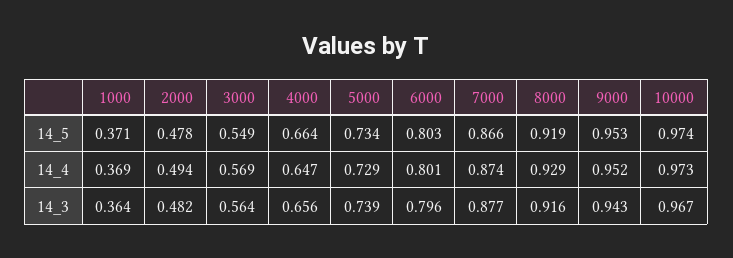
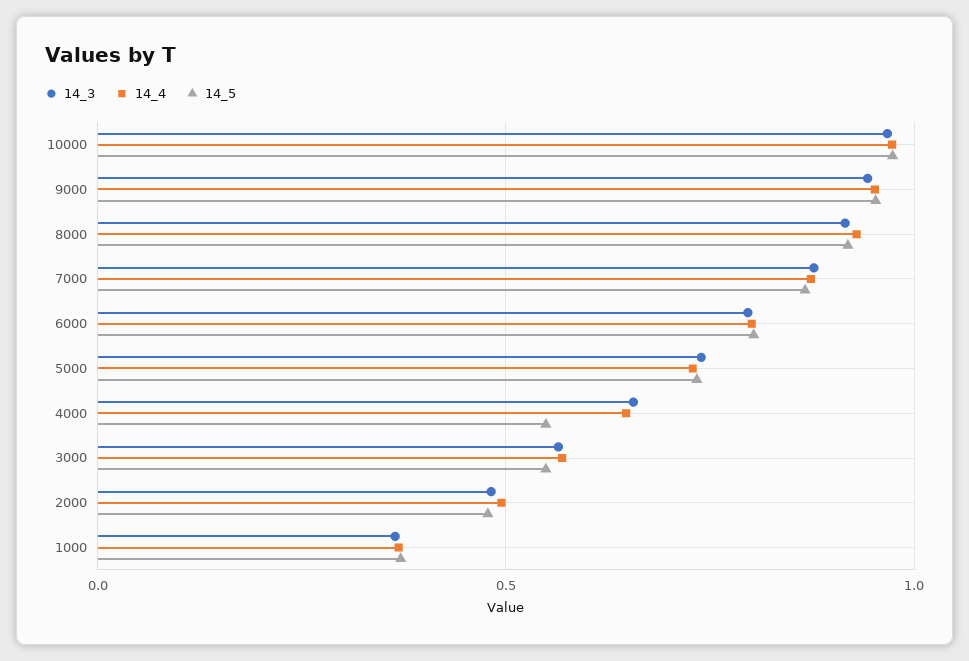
  {
    "14_5": {
      "1000": 0.371,
      "2000": 0.478,
      "3000": 0.549,
-     "4000": 0.664,
+     "4000": 0.55,
      "5000": 0.734,
      "6000": 0.803,
      "7000": 0.866,
      "8000": 0.919,
      "9000": 0.953,
      "10000": 0.974
    },
    "14_4": {
      "1000": 0.369,
      "2000": 0.494,
      "3000": 0.569,
      "4000": 0.647,
      "5000": 0.729,
      "6000": 0.801,
      "7000": 0.874,
      "8000": 0.929,
      "9000": 0.952,
      "10000": 0.973
    },
    "14_3": {
      "1000": 0.364,
      "2000": 0.482,
      "3000": 0.564,
      "4000": 0.656,
      "5000": 0.739,
      "6000": 0.796,
      "7000": 0.877,
      "8000": 0.916,
      "9000": 0.943,
      "10000": 0.967
    }
  }

